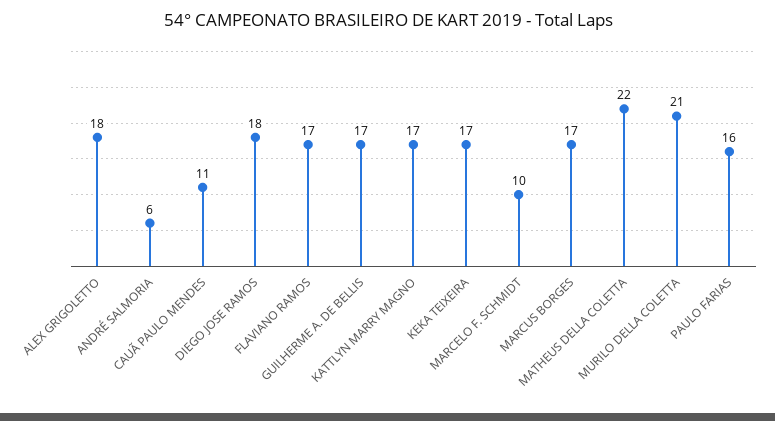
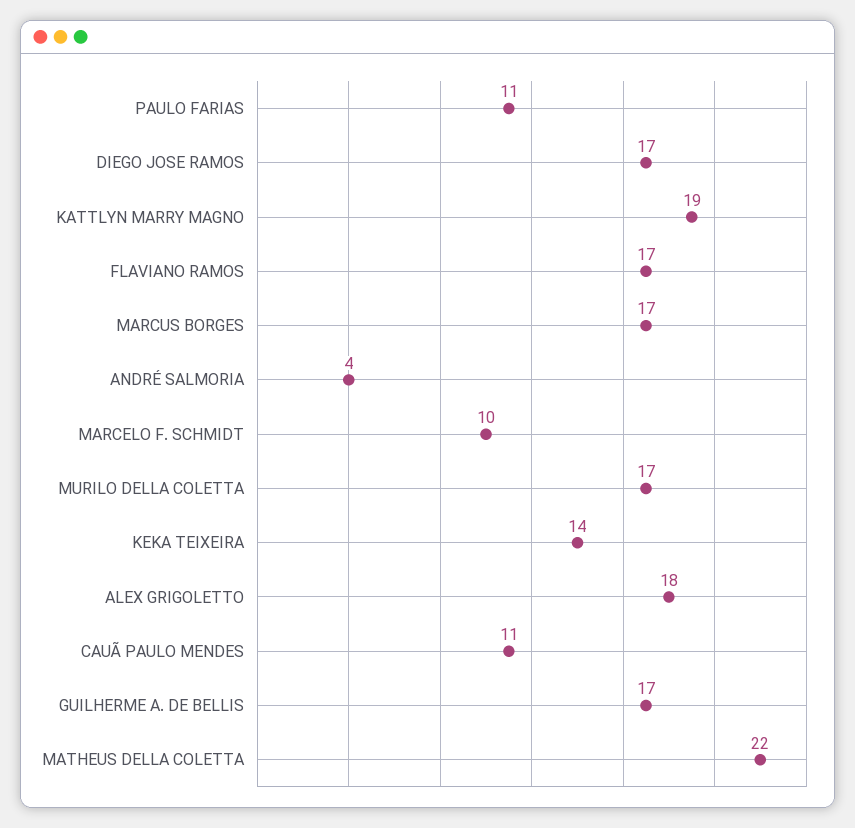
  {
    "ALEX GRIGOLETTO": 18,
-   "ANDRÉ SALMORIA": 6,
+   "ANDRÉ SALMORIA": 4,
    "CAUÃ PAULO MENDES": 11,
-   "DIEGO JOSE RAMOS": 18,
+   "DIEGO JOSE RAMOS": 17,
    "FLAVIANO RAMOS": 17,
    "GUILHERME A. DE BELLIS": 17,
-   "KATTLYN MARRY MAGNO": 17,
+   "KATTLYN MARRY MAGNO": 19,
-   "KEKA TEIXEIRA": 17,
+   "KEKA TEIXEIRA": 14,
    "MARCELO F. SCHMIDT": 10,
    "MARCUS BORGES": 17,
    "MATHEUS DELLA COLETTA": 22,
-   "MURILO DELLA COLETTA": 21,
+   "MURILO DELLA COLETTA": 17,
-   "PAULO FARIAS": 16
+   "PAULO FARIAS": 11
  }

